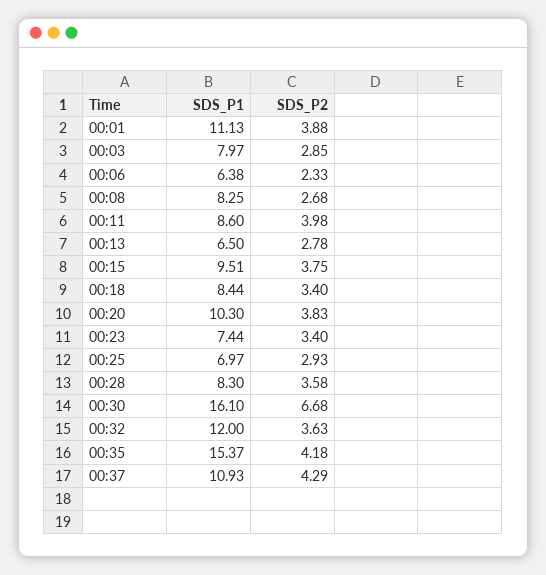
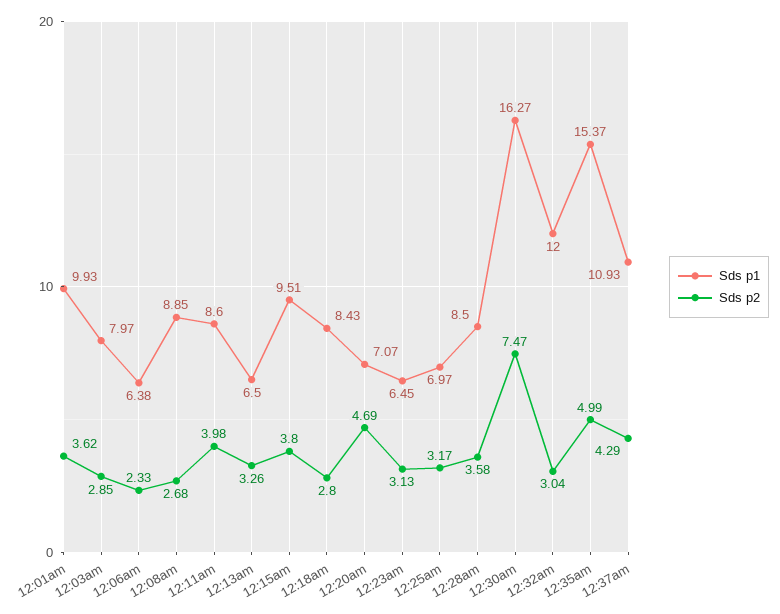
  {
    "SDS_P1": {
-     "00:01": 11.13,
+     "00:01": 9.93,
      "00:03": 7.97,
      "00:06": 6.38,
-     "00:08": 8.25,
+     "00:08": 8.85,
      "00:11": 8.6,
      "00:13": 6.5,
      "00:15": 9.51,
-     "00:18": 8.44,
+     "00:18": 8.43,
-     "00:20": 10.3,
+     "00:20": 7.07,
-     "00:23": 7.44,
+     "00:23": 6.45,
      "00:25": 6.97,
-     "00:28": 8.3,
+     "00:28": 8.5,
-     "00:30": 16.1,
+     "00:30": 16.27,
      "00:32": 12,
      "00:35": 15.37,
      "00:37": 10.93
    },
    "SDS_P2": {
-     "00:01": 3.88,
+     "00:01": 3.62,
      "00:03": 2.85,
      "00:06": 2.33,
      "00:08": 2.68,
      "00:11": 3.98,
-     "00:13": 2.78,
+     "00:13": 3.26,
-     "00:15": 3.75,
+     "00:15": 3.8,
-     "00:18": 3.4,
+     "00:18": 2.8,
-     "00:20": 3.83,
+     "00:20": 4.69,
-     "00:23": 3.4,
+     "00:23": 3.13,
-     "00:25": 2.93,
+     "00:25": 3.17,
      "00:28": 3.58,
-     "00:30": 6.68,
+     "00:30": 7.47,
-     "00:32": 3.63,
+     "00:32": 3.04,
-     "00:35": 4.18,
+     "00:35": 4.99,
      "00:37": 4.29
    }
  }

